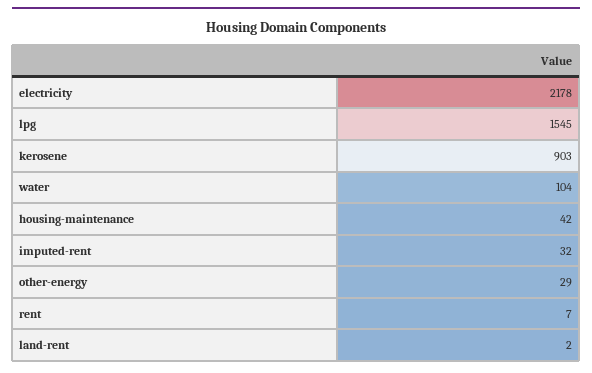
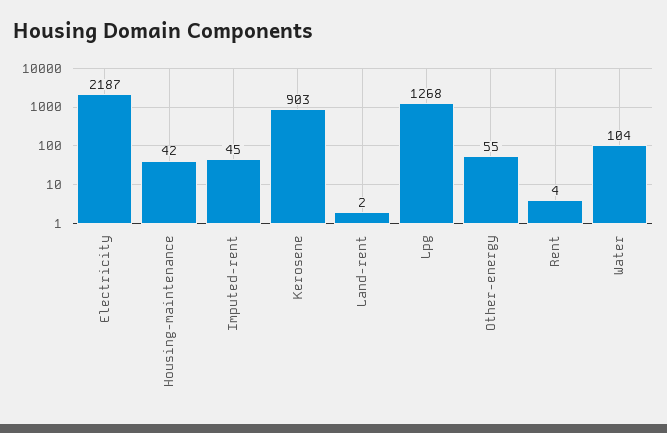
  {
-   "electricity": 2178,
+   "electricity": 2187,
-   "lpg": 1545,
+   "lpg": 1268,
    "kerosene": 903,
    "water": 104,
    "housing-maintenance": 42,
-   "imputed-rent": 32,
+   "imputed-rent": 45,
-   "other-energy": 29,
+   "other-energy": 55,
-   "rent": 7,
+   "rent": 4,
    "land-rent": 2
  }

